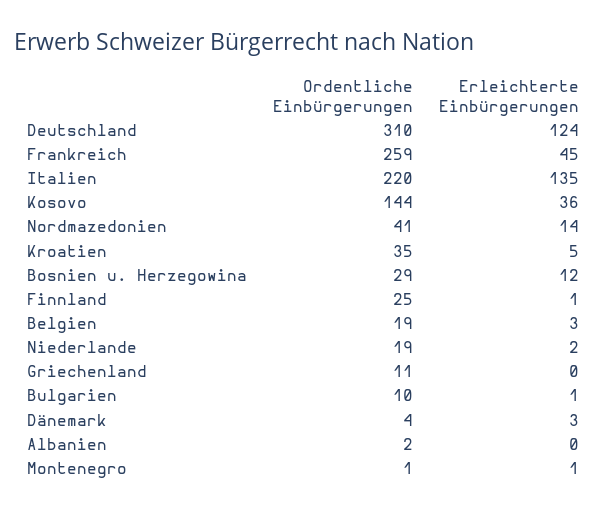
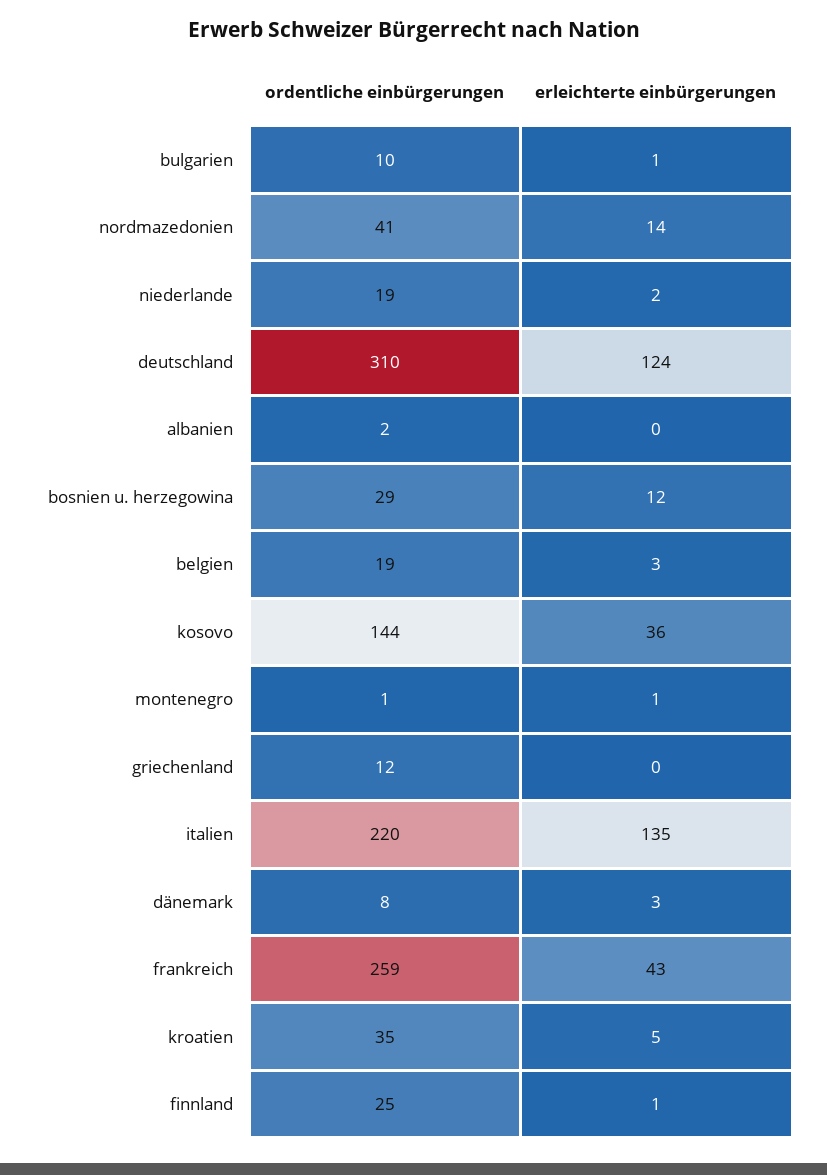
  {
    "Ordentliche Einbürgerungen": {
      "Deutschland": 310,
      "Frankreich": 259,
      "Italien": 220,
      "Kosovo": 144,
      "Nordmazedonien": 41,
      "Kroatien": 35,
      "Bosnien u. Herzegowina": 29,
      "Finnland": 25,
      "Belgien": 19,
      "Niederlande": 19,
-     "Griechenland": 11,
+     "Griechenland": 12,
      "Bulgarien": 10,
-     "Dänemark": 4,
+     "Dänemark": 8,
      "Albanien": 2,
      "Montenegro": 1
    },
    "Erleichterte Einbürgerungen": {
      "Deutschland": 124,
-     "Frankreich": 45,
+     "Frankreich": 43,
      "Italien": 135,
      "Kosovo": 36,
      "Nordmazedonien": 14,
      "Kroatien": 5,
      "Bosnien u. Herzegowina": 12,
      "Finnland": 1,
      "Belgien": 3,
      "Niederlande": 2,
      "Griechenland": 0,
      "Bulgarien": 1,
      "Dänemark": 3,
      "Albanien": 0,
      "Montenegro": 1
    }
  }

